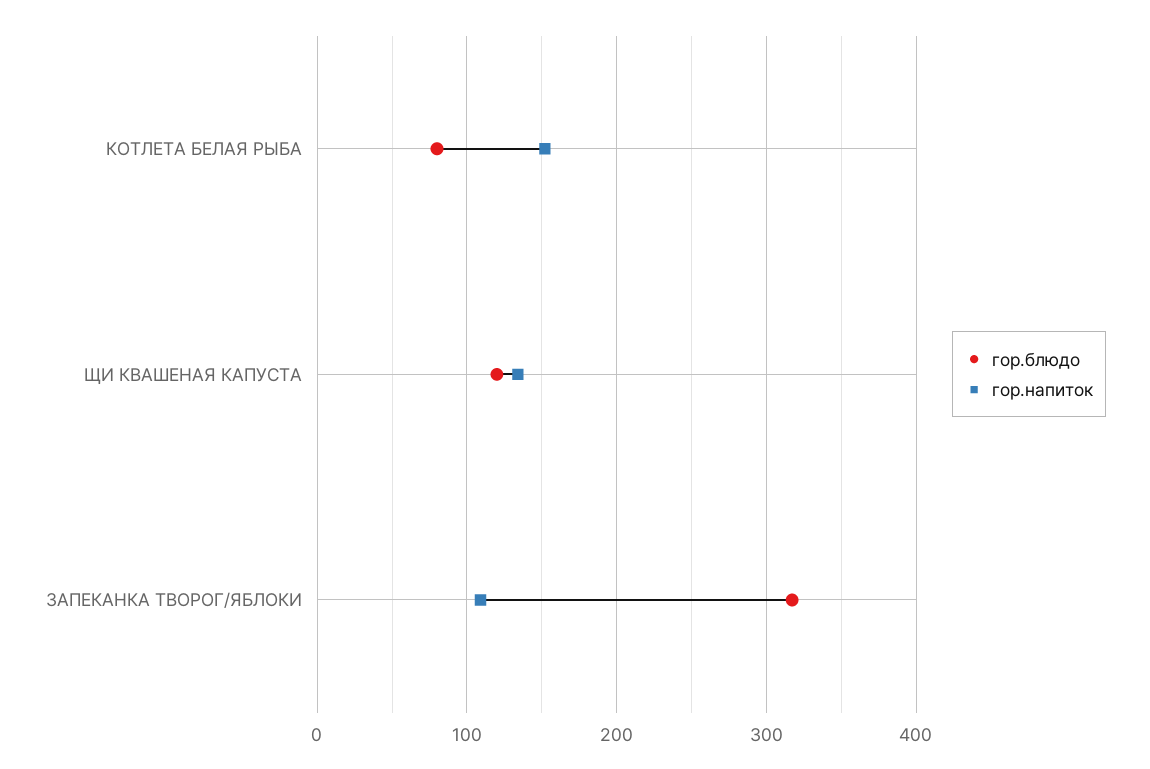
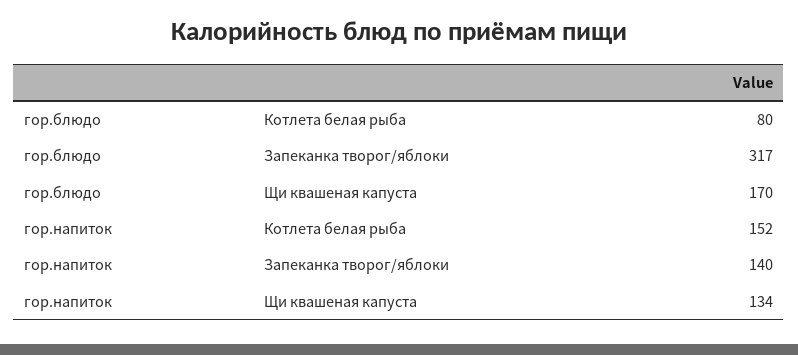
  {
    "гор.блюдо": {
      "КОТЛЕТА БЕЛАЯ РЫБА": 80,
-     "ЩИ КВАШЕНАЯ КАПУСТА": 120,
+     "ЩИ КВАШЕНАЯ КАПУСТА": 170,
      "ЗАПЕКАНКА ТВОРОГ/ЯБЛОКИ": 317
    },
    "гор.напиток": {
      "КОТЛЕТА БЕЛАЯ РЫБА": 152,
      "ЩИ КВАШЕНАЯ КАПУСТА": 134,
-     "ЗАПЕКАНКА ТВОРОГ/ЯБЛОКИ": 110
+     "ЗАПЕКАНКА ТВОРОГ/ЯБЛОКИ": 140
    }
  }

